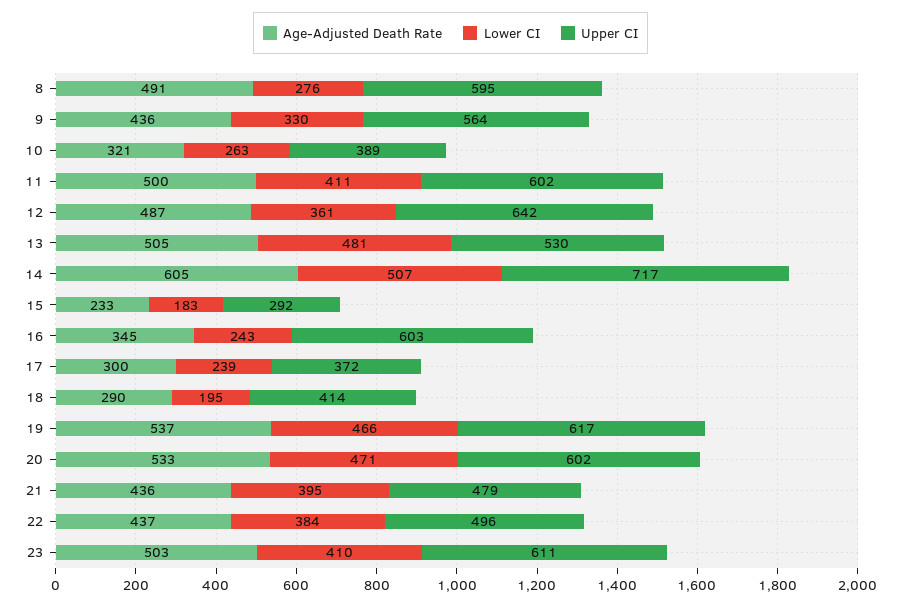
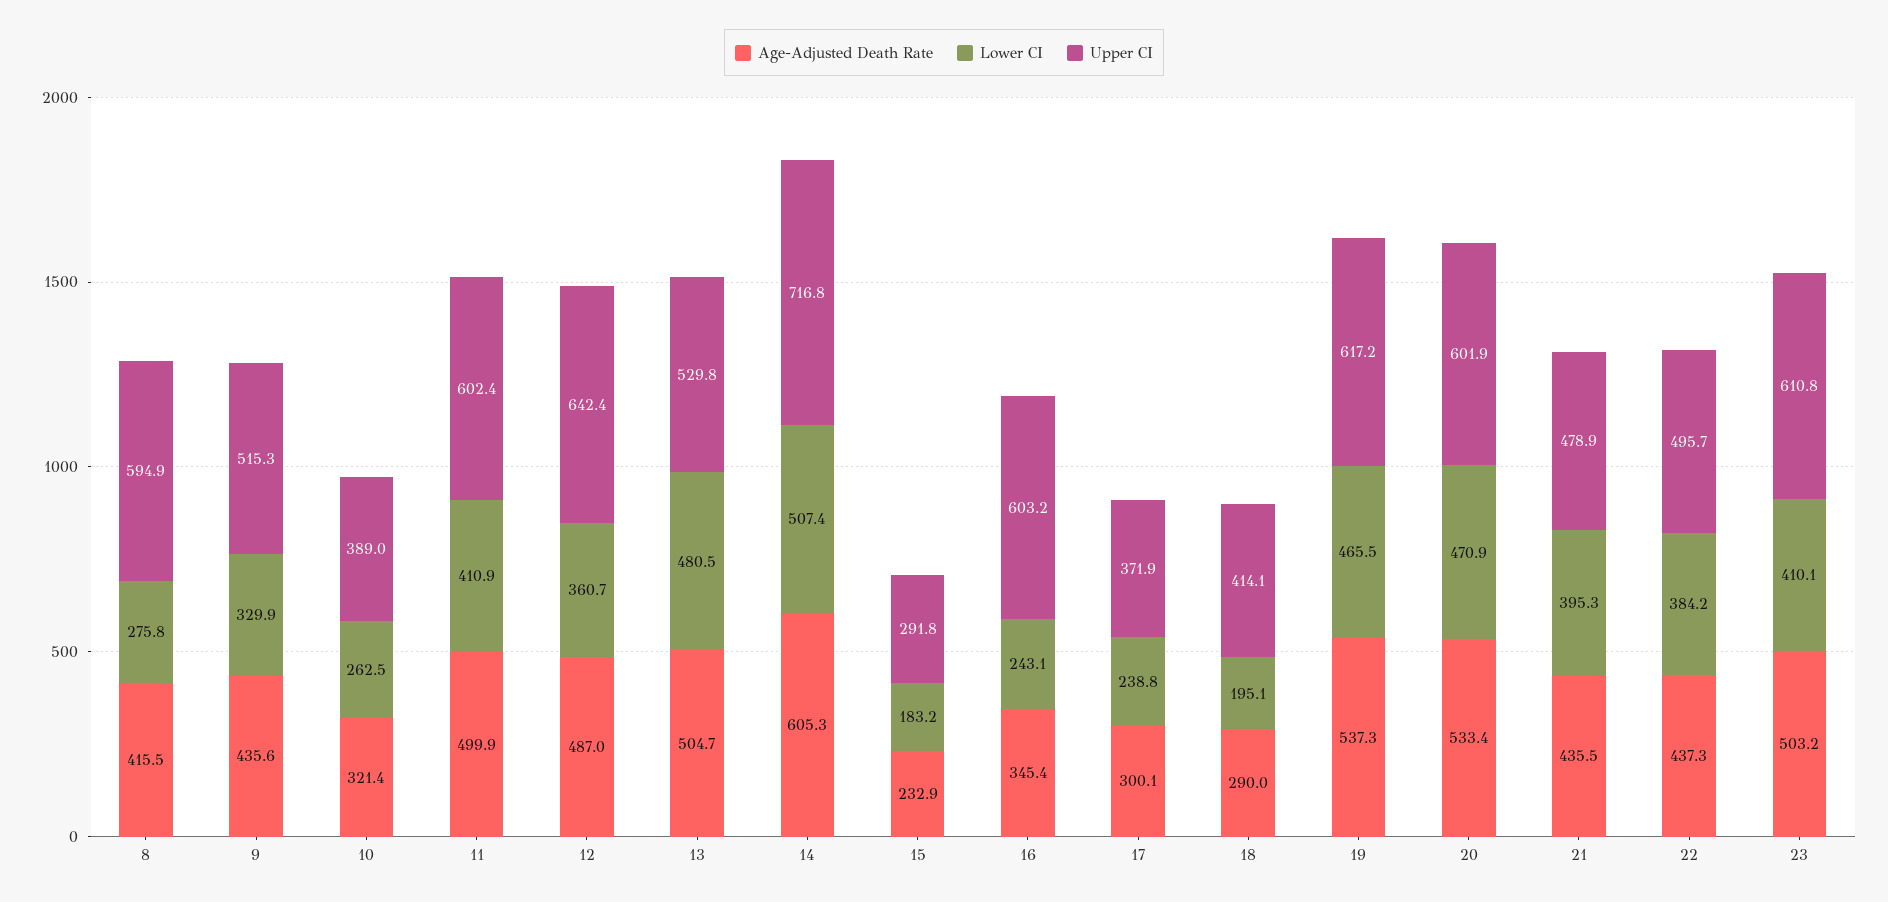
  {
    "Age-Adjusted Death Rate": {
-     "8": 491,
+     "8": 415.5,
      "9": 435.6,
      "10": 321.4,
      "11": 499.9,
      "12": 487,
      "13": 504.7,
      "14": 605.3,
      "15": 232.9,
      "16": 345.4,
      "17": 300.1,
      "18": 290,
      "19": 537.3,
      "20": 533.4,
      "21": 435.5,
      "22": 437.3,
      "23": 503.2
    },
    "Lower CI": {
      "8": 275.8,
      "9": 329.9,
      "10": 262.5,
      "11": 410.9,
      "12": 360.7,
      "13": 480.5,
      "14": 507.4,
      "15": 183.2,
      "16": 243.1,
      "17": 238.8,
      "18": 195.1,
      "19": 465.5,
      "20": 470.9,
      "21": 395.3,
      "22": 384.2,
      "23": 410.1
    },
    "Upper CI": {
      "8": 594.9,
-     "9": 564,
+     "9": 515.3,
      "10": 389,
      "11": 602.4,
      "12": 642.4,
      "13": 529.8,
      "14": 716.8,
      "15": 291.8,
      "16": 603.2,
      "17": 371.9,
      "18": 414.1,
      "19": 617.2,
      "20": 601.9,
      "21": 478.9,
      "22": 495.7,
      "23": 610.8
    }
  }

